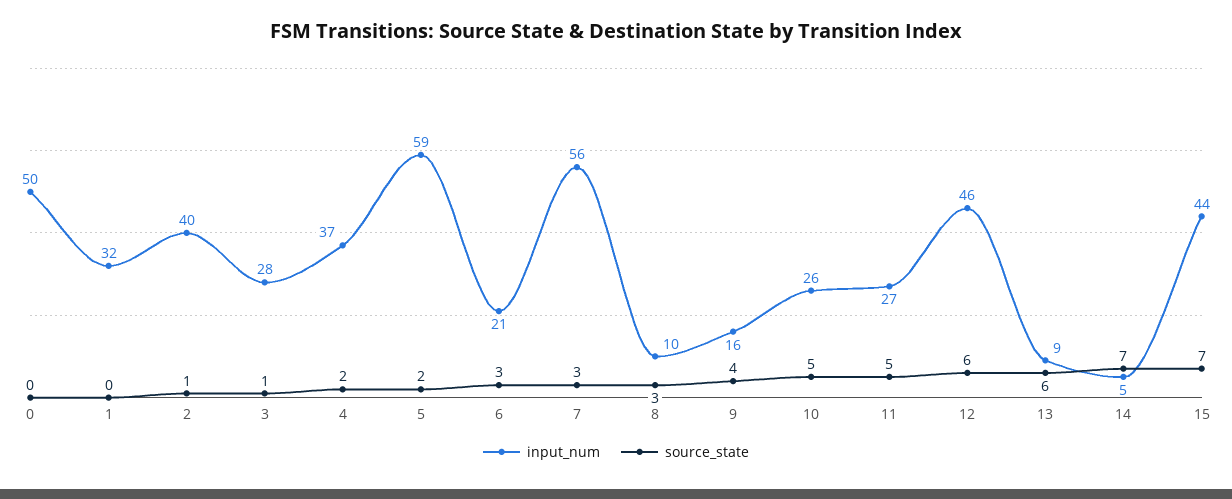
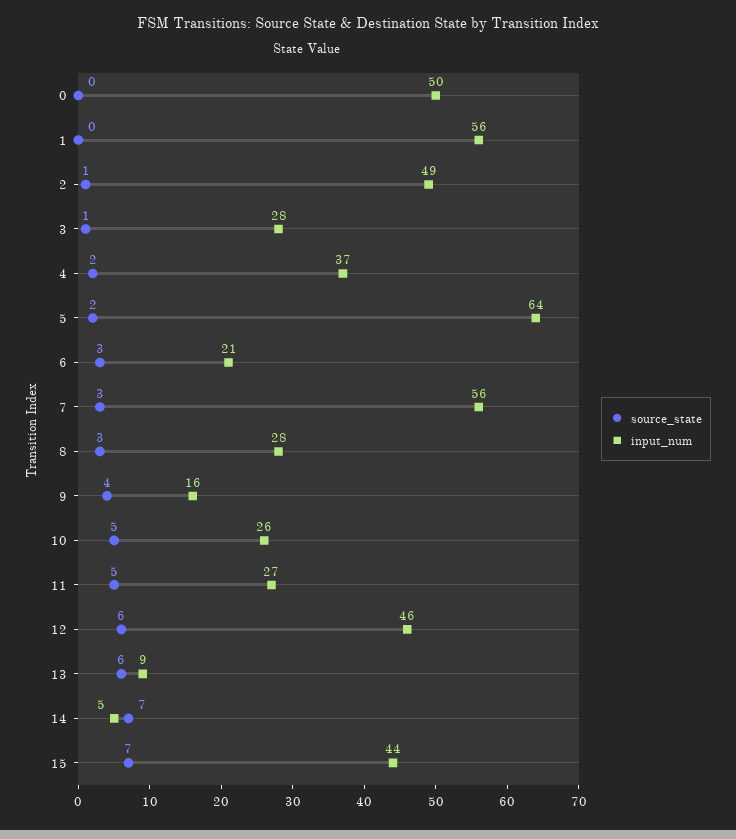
  {
    "input_num": {
      "0": 50,
-     "1": 32,
+     "1": 56,
-     "2": 40,
+     "2": 49,
      "3": 28,
      "4": 37,
-     "5": 59,
+     "5": 64,
      "6": 21,
      "7": 56,
-     "8": 10,
+     "8": 28,
      "9": 16,
      "10": 26,
      "11": 27,
      "12": 46,
      "13": 9,
      "14": 5,
      "15": 44
    },
    "source_state": {
      "0": 0,
      "1": 0,
      "2": 1,
      "3": 1,
      "4": 2,
      "5": 2,
      "6": 3,
      "7": 3,
      "8": 3,
      "9": 4,
      "10": 5,
      "11": 5,
      "12": 6,
      "13": 6,
      "14": 7,
      "15": 7
    }
  }

